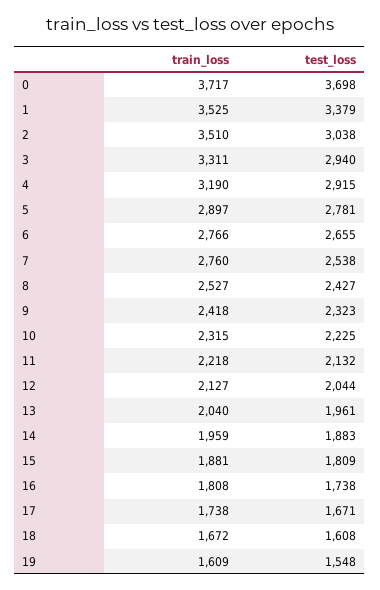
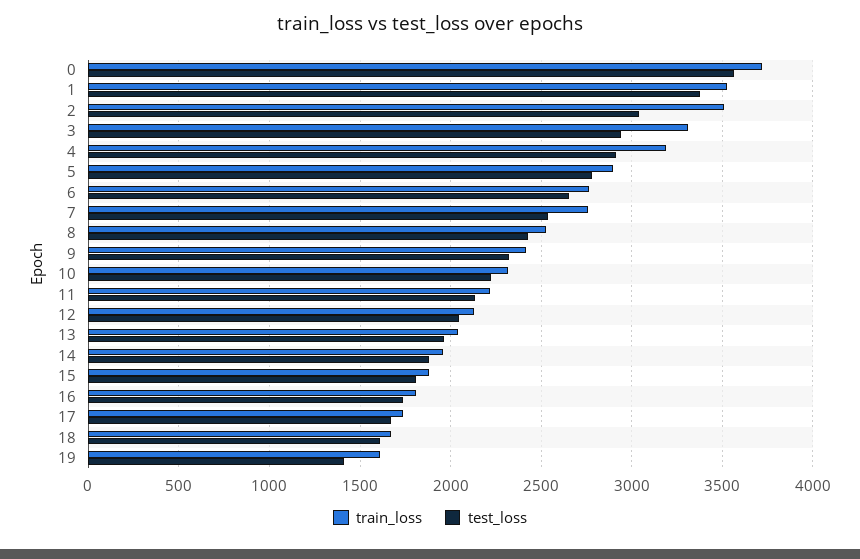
  {
    "train_loss": {
      "0": 3717,
      "1": 3525,
      "2": 3510,
      "3": 3311,
      "4": 3190,
      "5": 2897,
      "6": 2766,
      "7": 2760,
      "8": 2527,
      "9": 2418,
      "10": 2315,
      "11": 2218,
      "12": 2127,
      "13": 2040,
      "14": 1959,
      "15": 1881,
      "16": 1808,
      "17": 1738,
      "18": 1672,
      "19": 1609
    },
    "test_loss": {
-     "0": 3698,
+     "0": 3550,
      "1": 3379,
      "2": 3038,
      "3": 2940,
      "4": 2915,
      "5": 2781,
      "6": 2655,
      "7": 2538,
      "8": 2427,
      "9": 2323,
      "10": 2225,
      "11": 2132,
      "12": 2044,
      "13": 1961,
      "14": 1883,
      "15": 1809,
      "16": 1738,
      "17": 1671,
      "18": 1608,
-     "19": 1548
+     "19": 1400
    }
  }

